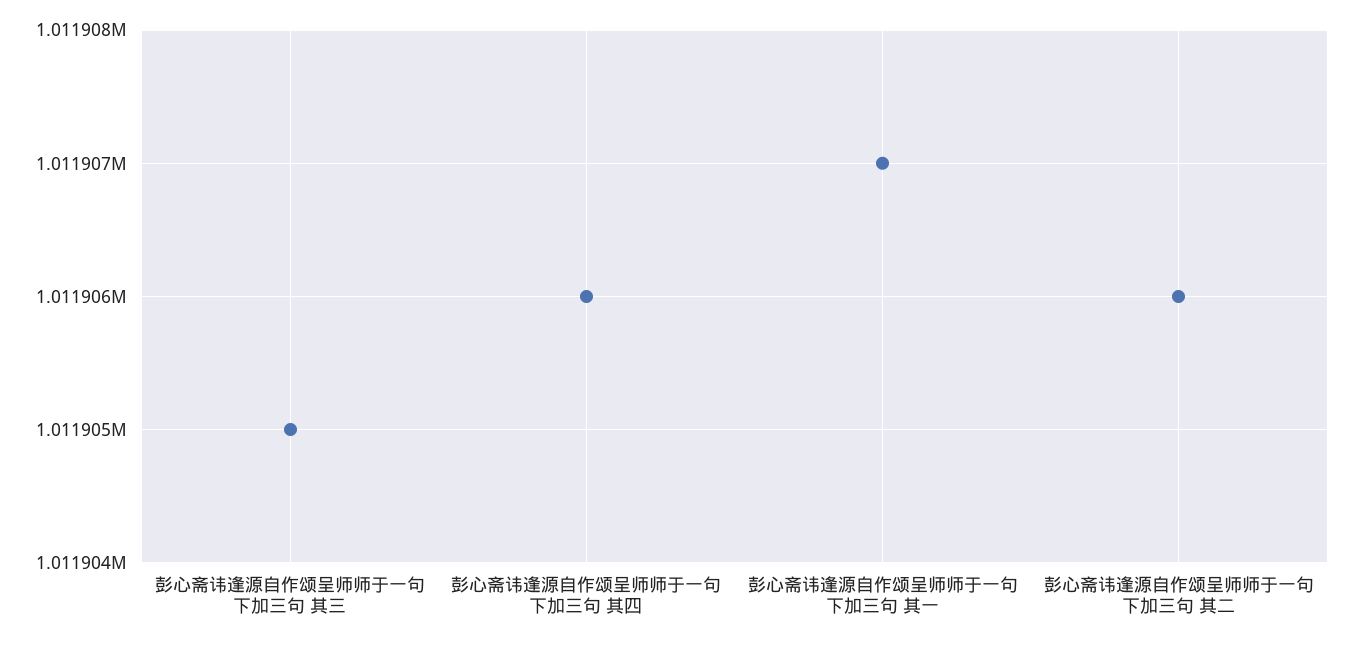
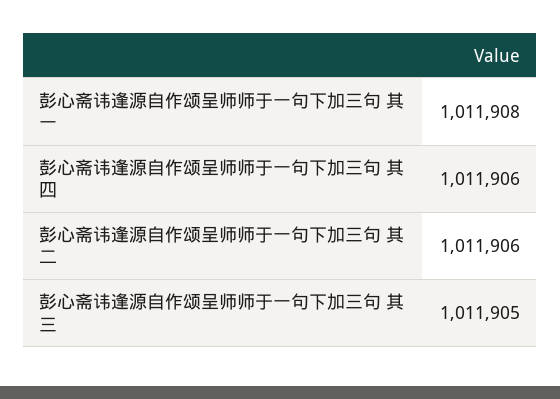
  {
    "彭心斋讳逢源自作颂呈师师于一句下加三句 其三": 1011905,
    "彭心斋讳逢源自作颂呈师师于一句下加三句 其四": 1011906,
-   "彭心斋讳逢源自作颂呈师师于一句下加三句 其一": 1011907,
+   "彭心斋讳逢源自作颂呈师师于一句下加三句 其一": 1011908,
    "彭心斋讳逢源自作颂呈师师于一句下加三句 其二": 1011906
  }

